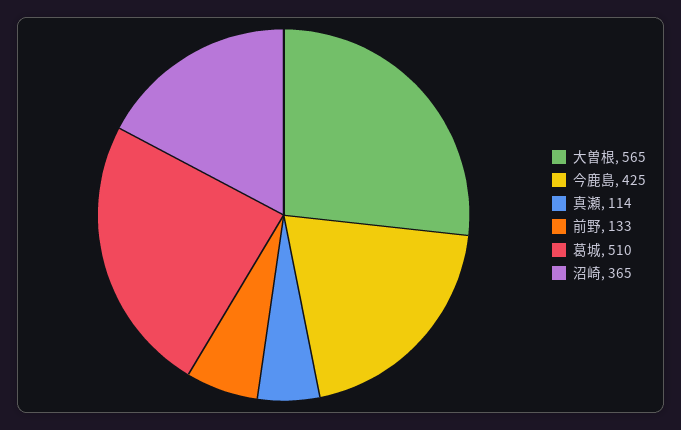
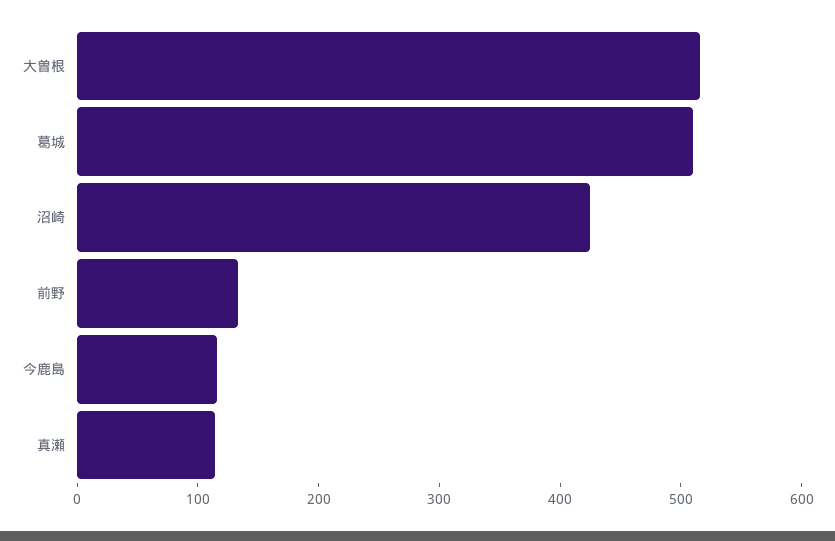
  {
-   "大曽根": 565,
+   "大曽根": 520,
-   "今鹿島": 425,
+   "今鹿島": 120,
    "真瀬": 114,
    "前野": 133,
    "葛城": 510,
-   "沼崎": 365
+   "沼崎": 420
  }

